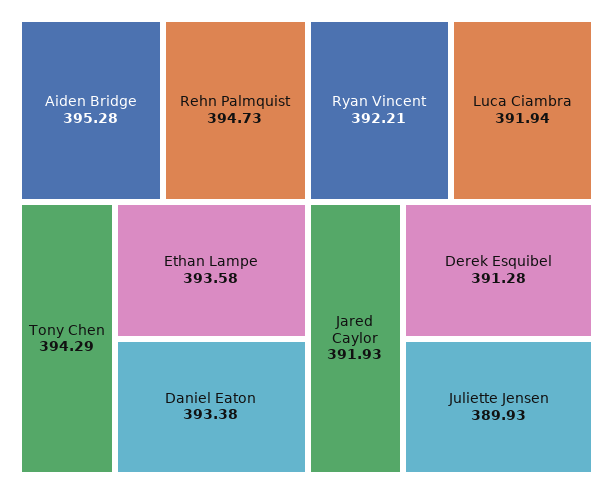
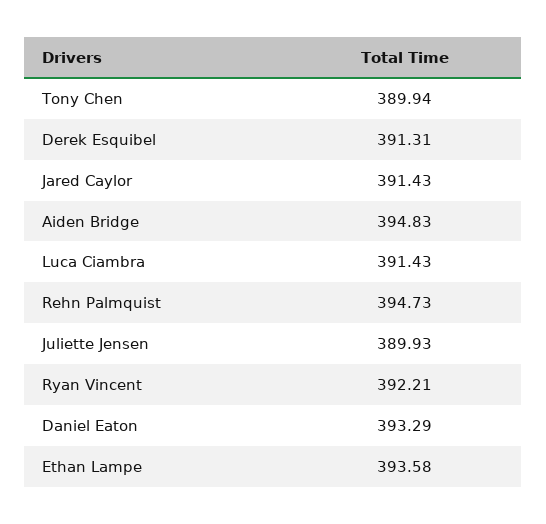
  {
-   "Aiden Bridge": 395.28,
+   "Aiden Bridge": 394.83,
    "Rehn Palmquist": 394.73,
-   "Tony Chen": 394.29,
+   "Tony Chen": 389.94,
    "Ethan Lampe": 393.58,
-   "Daniel Eaton": 393.38,
+   "Daniel Eaton": 393.29,
    "Ryan Vincent": 392.21,
-   "Luca Ciambra": 391.94,
+   "Luca Ciambra": 391.43,
-   "Jared Caylor": 391.93,
+   "Jared Caylor": 391.43,
-   "Derek Esquibel": 391.28,
+   "Derek Esquibel": 391.31,
    "Juliette Jensen": 389.93
  }

